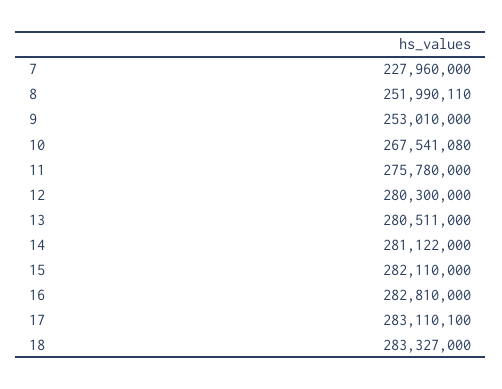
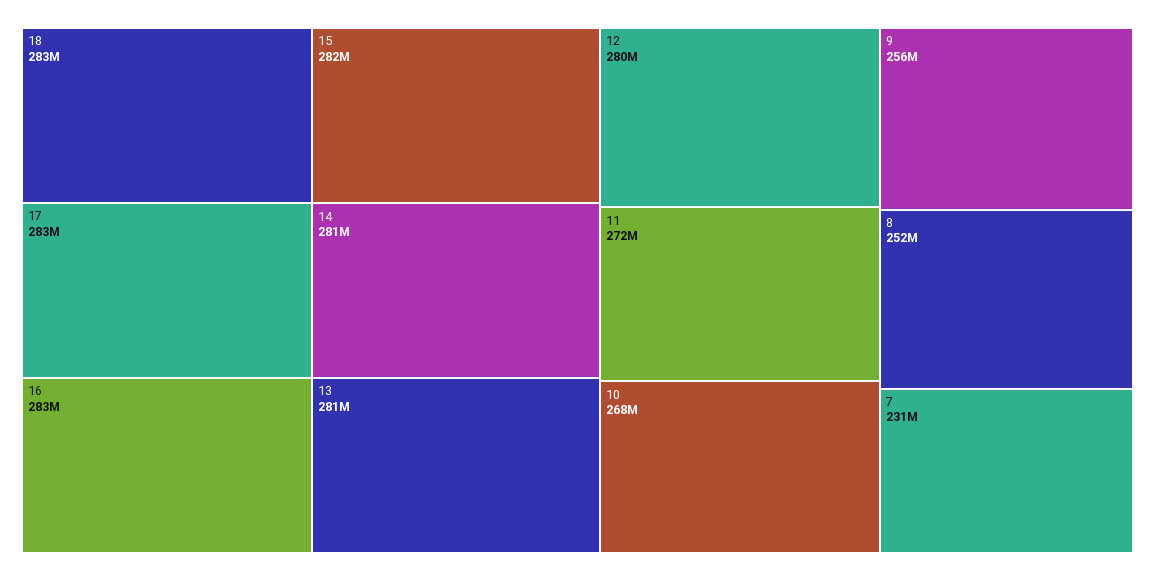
  {
-   "7": 227960000,
+   "7": 231000000,
    "8": 251990110,
-   "9": 253010000,
+   "9": 256000000,
    "10": 267541080,
-   "11": 275780000,
+   "11": 272000000,
    "12": 280300000,
    "13": 280511000,
    "14": 281122000,
    "15": 282110000,
    "16": 282810000,
    "17": 283110100,
    "18": 283327000
  }

